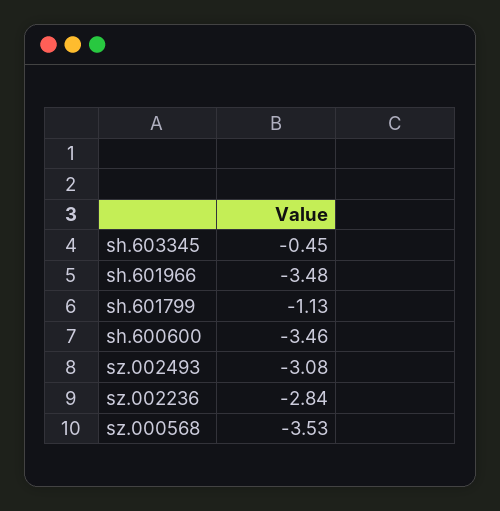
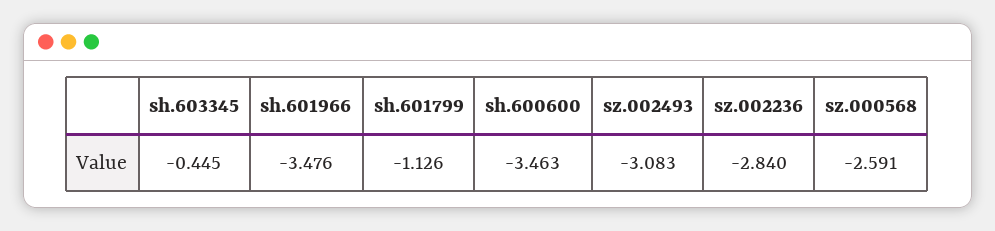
  {
    "sh.603345": -0.445,
    "sh.601966": -3.476,
    "sh.601799": -1.126,
    "sh.600600": -3.463,
    "sz.002493": -3.083,
    "sz.002236": -2.84,
-   "sz.000568": -3.53
+   "sz.000568": -2.591
  }

